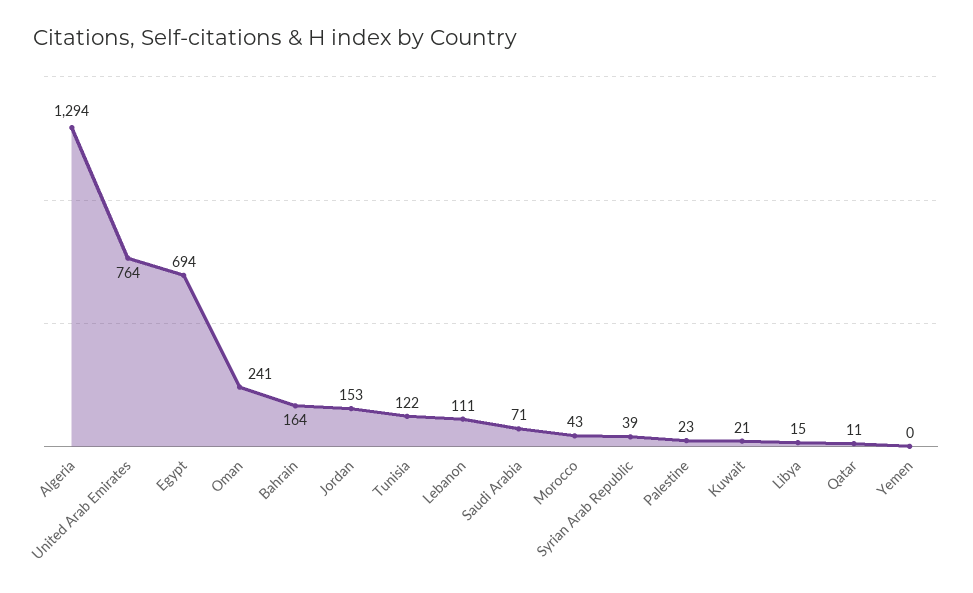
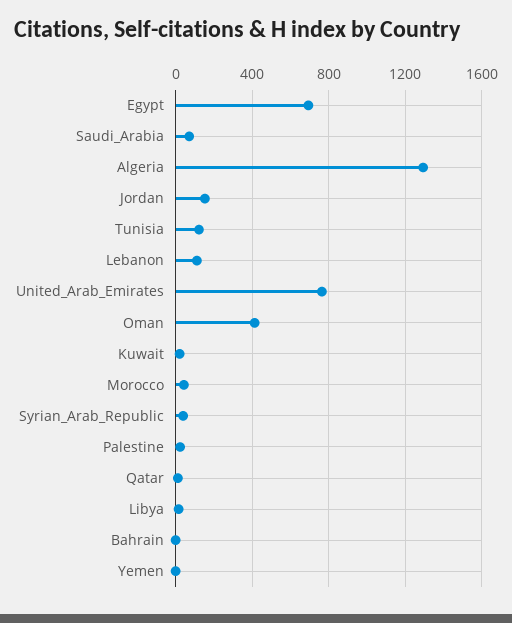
  {
    "Algeria": 1294,
    "United Arab Emirates": 764,
    "Egypt": 694,
-   "Oman": 241,
+   "Oman": 400,
-   "Bahrain": 164,
+   "Bahrain": 0,
    "Jordan": 153,
    "Tunisia": 122,
    "Lebanon": 111,
    "Saudi Arabia": 71,
    "Morocco": 43,
    "Syrian Arab Republic": 39,
    "Palestine": 23,
    "Kuwait": 21,
    "Libya": 15,
    "Qatar": 11,
    "Yemen": 0
  }

